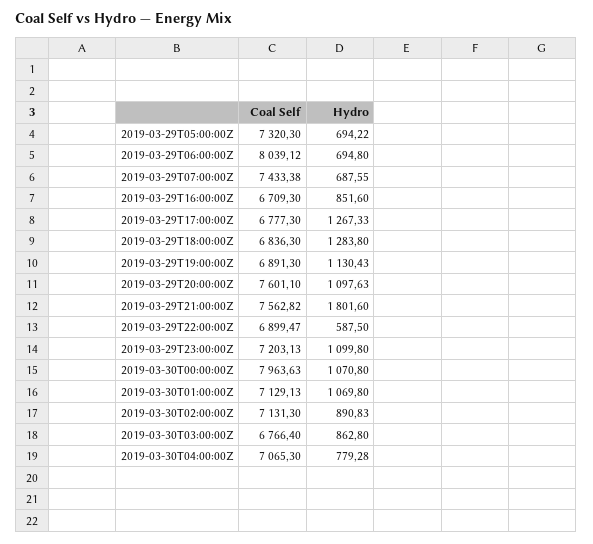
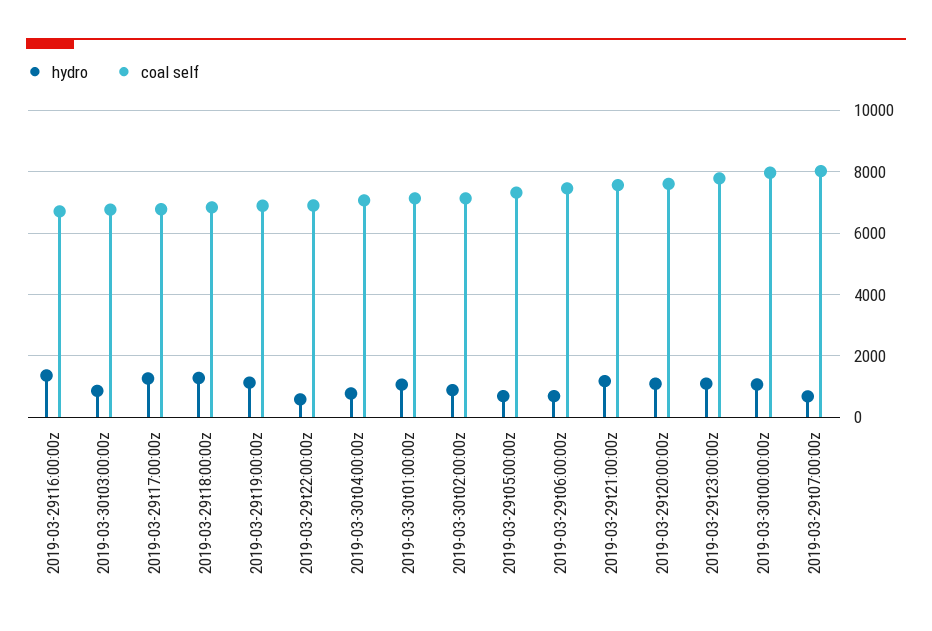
  {
    "Coal Self": {
      "2019-03-29T05:00:00Z": 7320.3,
-     "2019-03-29T06:00:00Z": 8039.12,
+     "2019-03-29T06:00:00Z": 7400,
-     "2019-03-29T07:00:00Z": 7433.38,
+     "2019-03-29T07:00:00Z": 8000,
      "2019-03-29T16:00:00Z": 6709.3,
      "2019-03-29T17:00:00Z": 6777.3,
      "2019-03-29T18:00:00Z": 6836.3,
      "2019-03-29T19:00:00Z": 6891.3,
      "2019-03-29T20:00:00Z": 7601.1,
      "2019-03-29T21:00:00Z": 7562.82,
      "2019-03-29T22:00:00Z": 6899.47,
-     "2019-03-29T23:00:00Z": 7203.13,
+     "2019-03-29T23:00:00Z": 7800,
      "2019-03-30T00:00:00Z": 7963.63,
      "2019-03-30T01:00:00Z": 7129.13,
      "2019-03-30T02:00:00Z": 7131.3,
      "2019-03-30T03:00:00Z": 6766.4,
      "2019-03-30T04:00:00Z": 7065.3
    },
    "Hydro": {
      "2019-03-29T05:00:00Z": 694.22,
      "2019-03-29T06:00:00Z": 694.8,
      "2019-03-29T07:00:00Z": 687.55,
-     "2019-03-29T16:00:00Z": 851.6,
+     "2019-03-29T16:00:00Z": 1400,
      "2019-03-29T17:00:00Z": 1267.33,
      "2019-03-29T18:00:00Z": 1283.8,
      "2019-03-29T19:00:00Z": 1130.43,
      "2019-03-29T20:00:00Z": 1097.63,
-     "2019-03-29T21:00:00Z": 1801.6,
+     "2019-03-29T21:00:00Z": 1200,
      "2019-03-29T22:00:00Z": 587.5,
      "2019-03-29T23:00:00Z": 1099.8,
      "2019-03-30T00:00:00Z": 1070.8,
      "2019-03-30T01:00:00Z": 1069.8,
      "2019-03-30T02:00:00Z": 890.83,
      "2019-03-30T03:00:00Z": 862.8,
      "2019-03-30T04:00:00Z": 779.28
    }
  }

